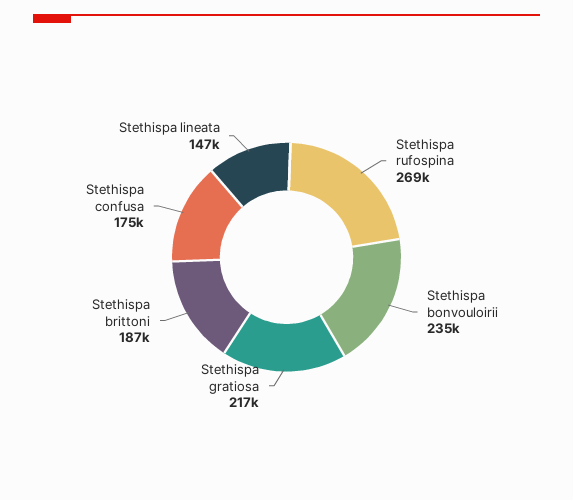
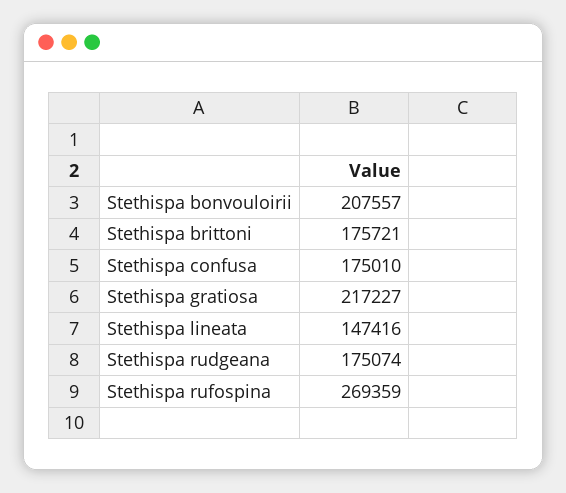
  {
    "Stethispa rufospina": 269359,
-   "Stethispa bonvouloirii": 235000,
+   "Stethispa bonvouloirii": 207557,
    "Stethispa gratiosa": 217227,
-   "Stethispa brittoni": 187000,
+   "Stethispa brittoni": 175721,
    "Stethispa confusa": 175010,
-   "Stethispa lineata": 147416
+   "Stethispa lineata": 147416,
+   "Stethispa rudgeana": 175074
  }

